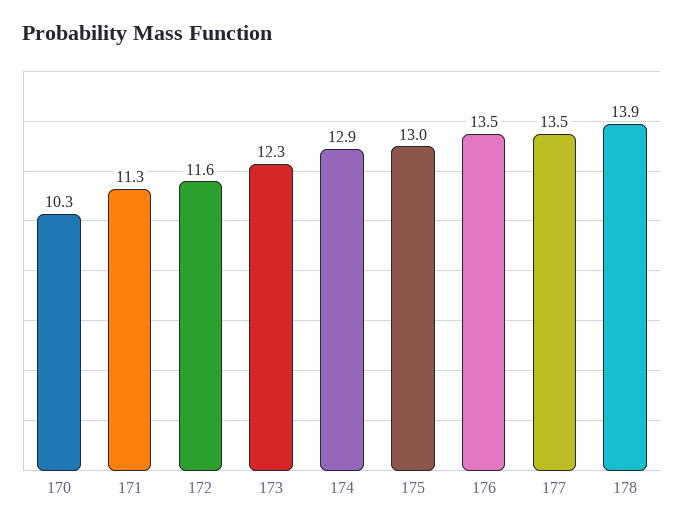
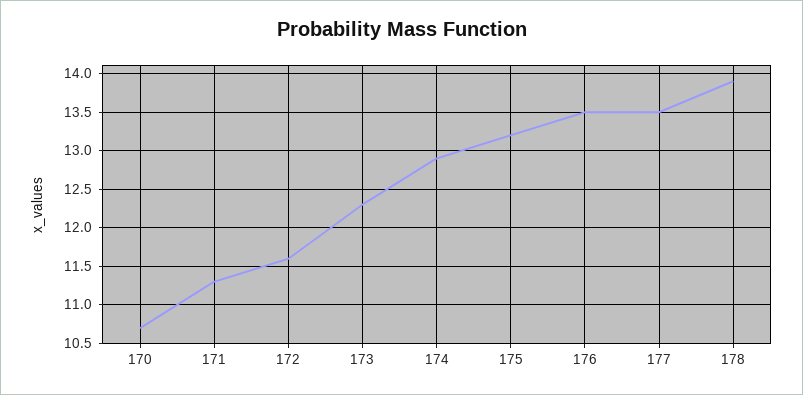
  {
-   "170": 10.3,
+   "170": 10.7,
    "171": 11.3,
    "172": 11.6,
    "173": 12.3,
    "174": 12.9,
-   "175": 13,
+   "175": 13.2,
    "176": 13.5,
    "177": 13.5,
    "178": 13.9
  }

